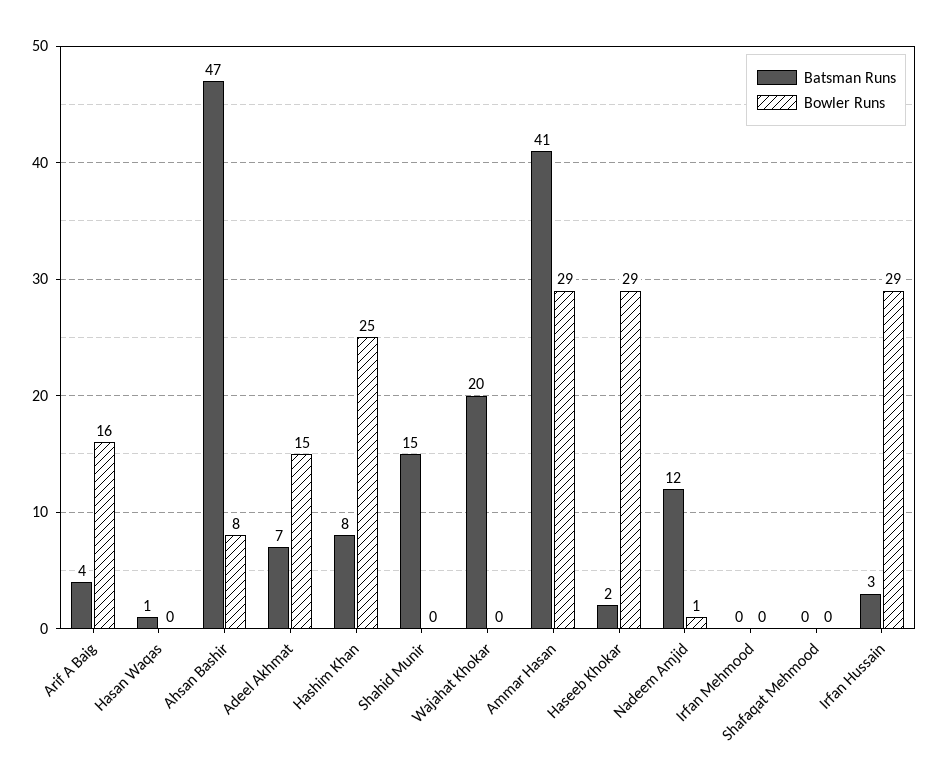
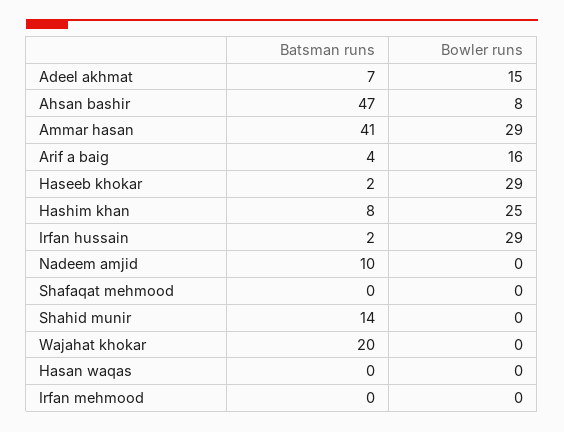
  {
    "Batsman Runs": {
      "Arif A Baig": 4,
-     "Hasan Waqas": 1,
+     "Hasan Waqas": 0,
      "Ahsan Bashir": 47,
      "Adeel Akhmat": 7,
      "Hashim Khan": 8,
-     "Shahid Munir": 15,
+     "Shahid Munir": 14,
      "Wajahat Khokar": 20,
      "Ammar Hasan": 41,
      "Haseeb Khokar": 2,
-     "Nadeem Amjid": 12,
+     "Nadeem Amjid": 10,
      "Irfan Mehmood": 0,
      "Shafaqat Mehmood": 0,
-     "Irfan Hussain": 3
+     "Irfan Hussain": 2
    },
    "Bowler Runs": {
      "Arif A Baig": 16,
      "Hasan Waqas": 0,
      "Ahsan Bashir": 8,
      "Adeel Akhmat": 15,
      "Hashim Khan": 25,
      "Shahid Munir": 0,
      "Wajahat Khokar": 0,
      "Ammar Hasan": 29,
      "Haseeb Khokar": 29,
-     "Nadeem Amjid": 1,
+     "Nadeem Amjid": 0,
      "Irfan Mehmood": 0,
      "Shafaqat Mehmood": 0,
      "Irfan Hussain": 29
    }
  }

